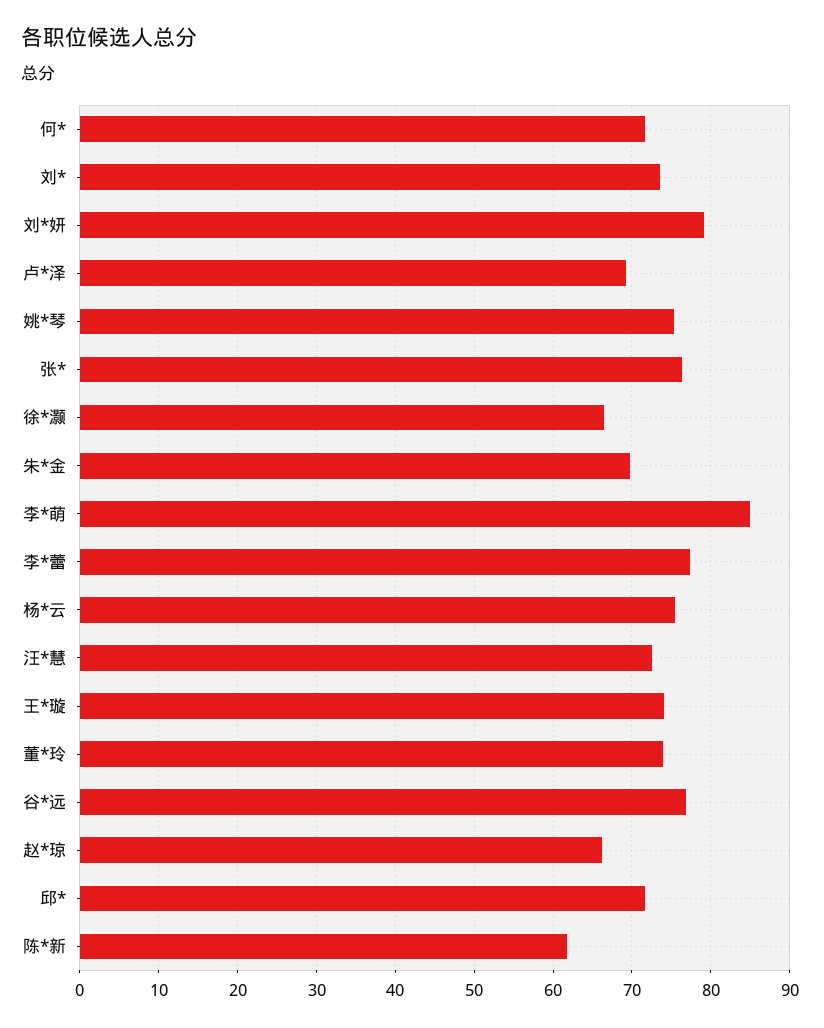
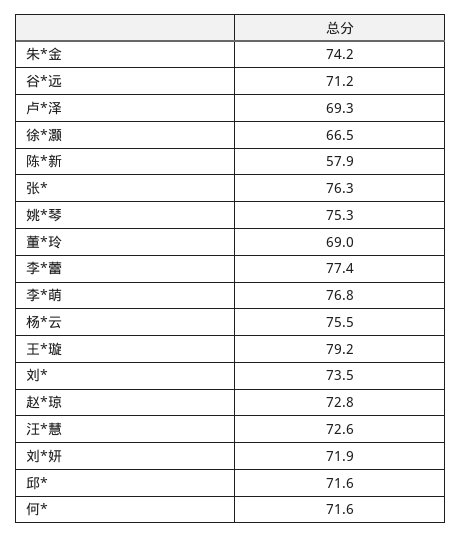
  {
    "何*": 71.6,
    "刘*": 73.5,
-   "刘*妍": 79,
+   "刘*妍": 71.9,
    "卢*泽": 69.3,
    "姚*琴": 75.3,
    "张*": 76.3,
    "徐*灏": 66.5,
-   "朱*金": 70,
+   "朱*金": 74.2,
-   "李*萌": 85,
+   "李*萌": 76.8,
    "李*蕾": 77.4,
    "杨*云": 75.5,
    "汪*慧": 72.6,
-   "王*璇": 74,
+   "王*璇": 79.2,
-   "董*玲": 74,
+   "董*玲": 69,
-   "谷*远": 77,
+   "谷*远": 71.2,
-   "赵*琼": 66,
+   "赵*琼": 72.8,
    "邱*": 71.6,
-   "陈*新": 62
+   "陈*新": 57.9
  }

